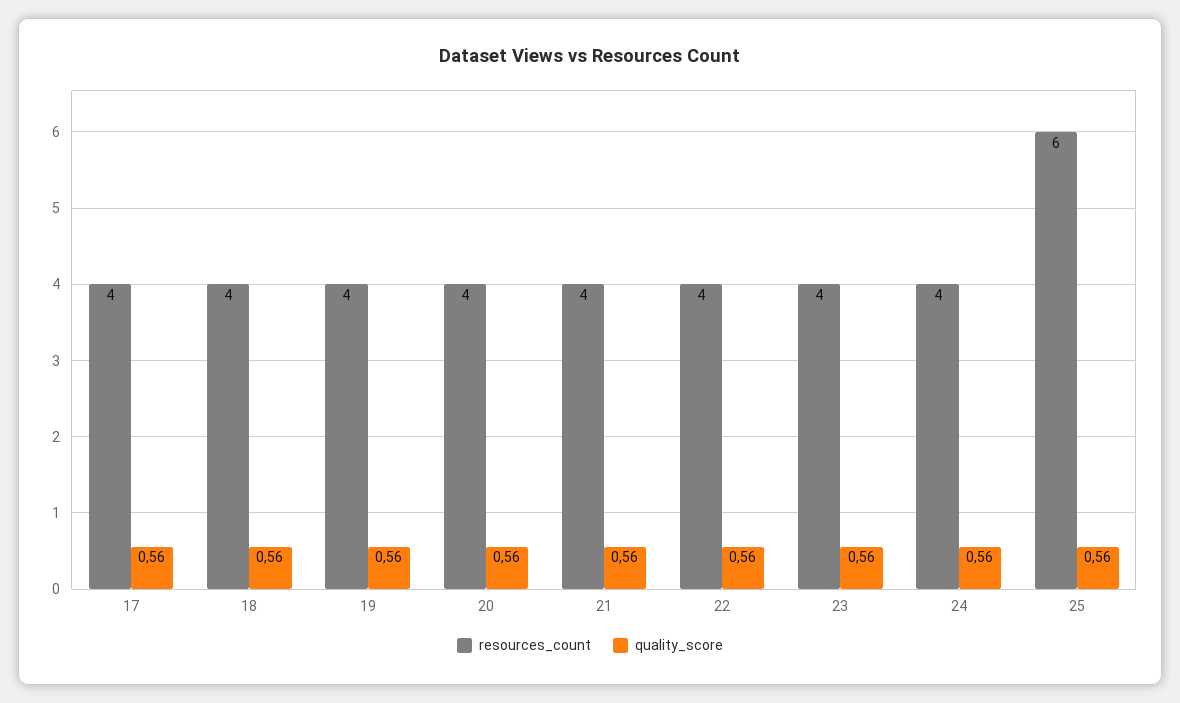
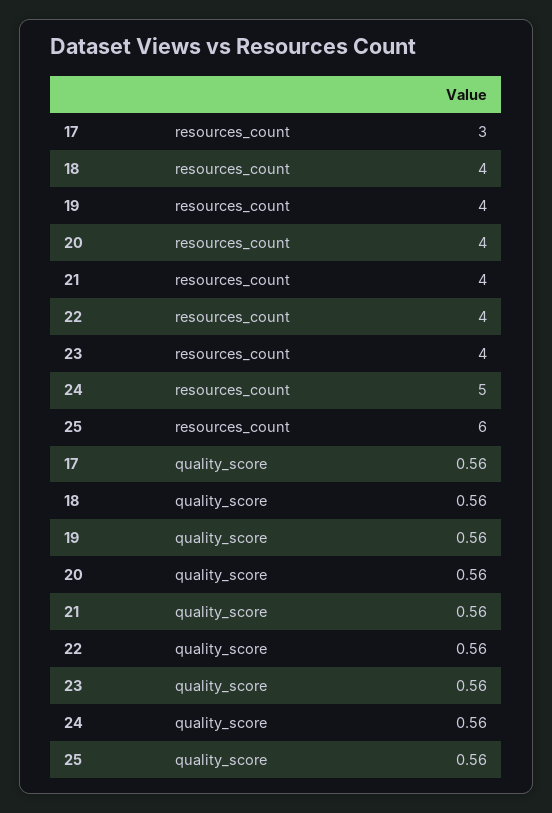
  {
    "resources_count": {
-     "17": 4,
+     "17": 3,
      "18": 4,
      "19": 4,
      "20": 4,
      "21": 4,
      "22": 4,
      "23": 4,
-     "24": 4,
+     "24": 5,
      "25": 6
    },
    "quality_score": {
      "17": 0.56,
      "18": 0.56,
      "19": 0.56,
      "20": 0.56,
      "21": 0.56,
      "22": 0.56,
      "23": 0.56,
      "24": 0.56,
      "25": 0.56
    }
  }

